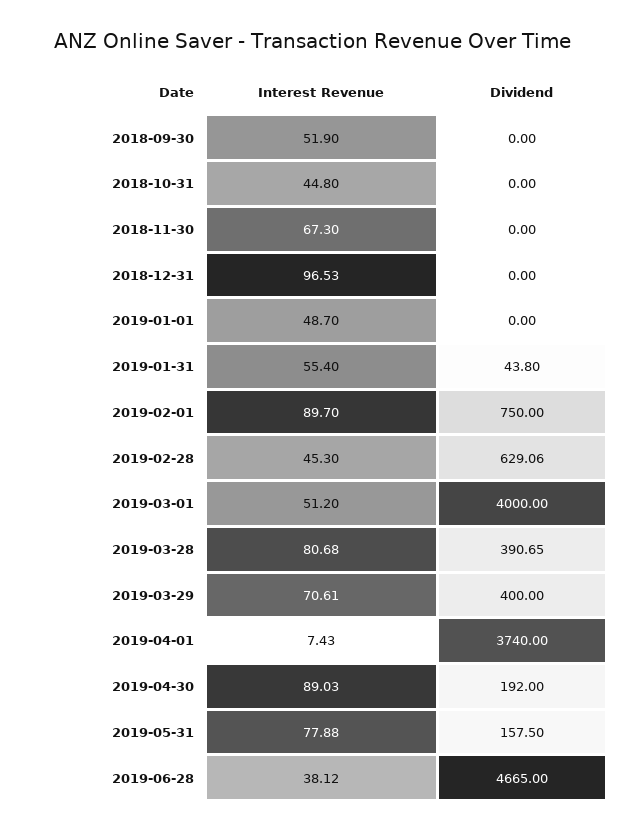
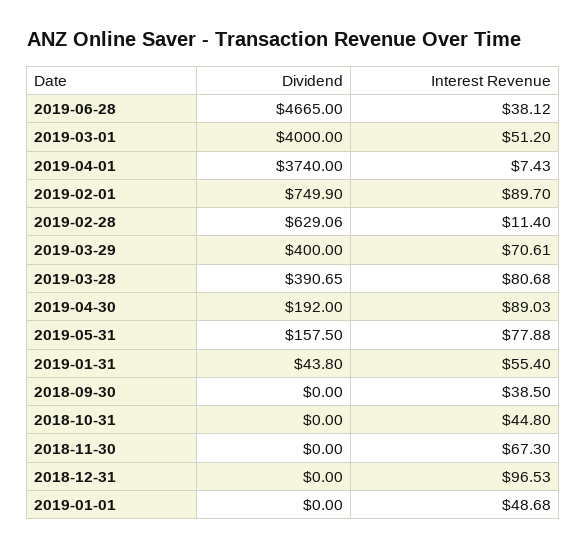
  {
    "Interest Revenue": {
-     "2018-09-30": 51.9,
+     "2018-09-30": 38.5,
      "2018-10-31": 44.8,
      "2018-11-30": 67.3,
      "2018-12-31": 96.53,
-     "2019-01-01": 48.7,
+     "2019-01-01": 48.68,
      "2019-01-31": 55.4,
      "2019-02-01": 89.7,
-     "2019-02-28": 45.3,
+     "2019-02-28": 11.4,
      "2019-03-01": 51.2,
      "2019-03-28": 80.68,
      "2019-03-29": 70.61,
      "2019-04-01": 7.43,
      "2019-04-30": 89.03,
      "2019-05-31": 77.88,
      "2019-06-28": 38.12
    },
    "Dividend": {
      "2018-09-30": 0,
      "2018-10-31": 0,
      "2018-11-30": 0,
      "2018-12-31": 0,
      "2019-01-01": 0,
      "2019-01-31": 43.8,
-     "2019-02-01": 750,
+     "2019-02-01": 749.9,
      "2019-02-28": 629.06,
      "2019-03-01": 4000,
      "2019-03-28": 390.65,
      "2019-03-29": 400,
      "2019-04-01": 3740,
      "2019-04-30": 192,
      "2019-05-31": 157.5,
      "2019-06-28": 4665
    }
  }

